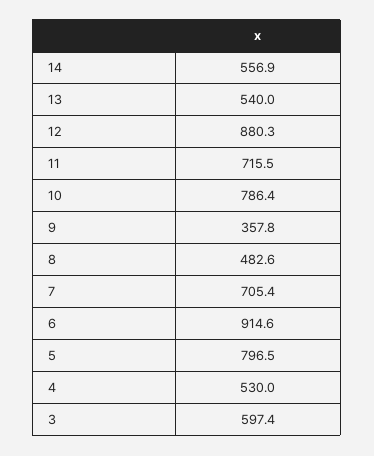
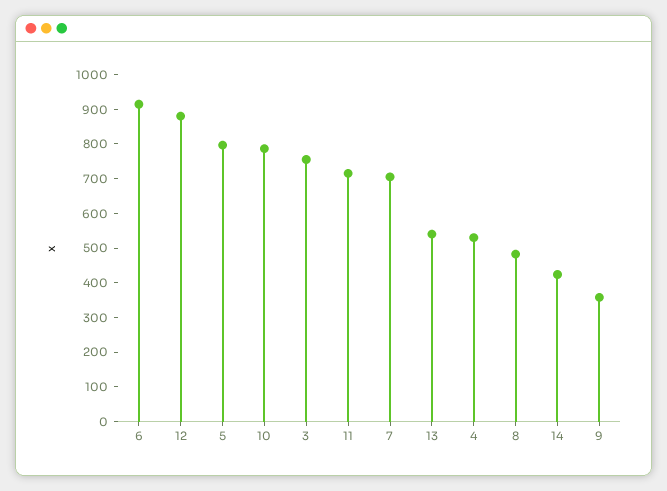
  {
-   "14": 556.9,
+   "14": 425,
    "13": 540,
    "12": 880.3,
    "11": 715.5,
    "10": 786.4,
    "9": 357.8,
    "8": 482.6,
    "7": 705.4,
    "6": 914.6,
    "5": 796.5,
    "4": 530,
-   "3": 597.4
+   "3": 750
  }

